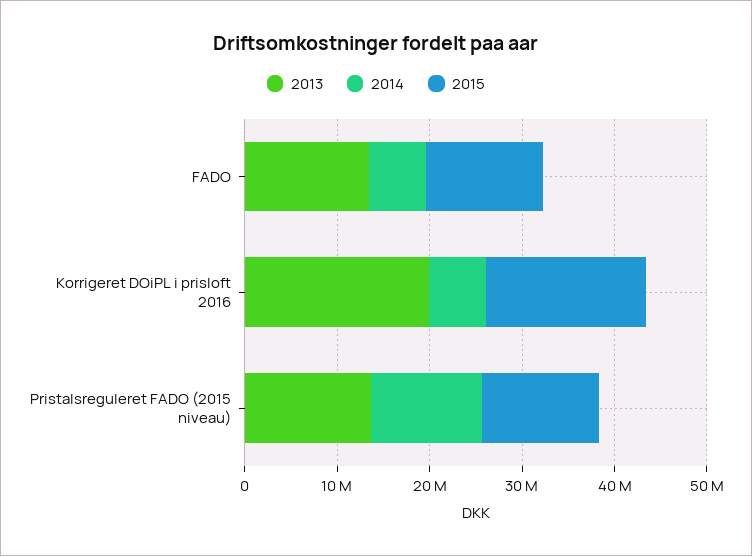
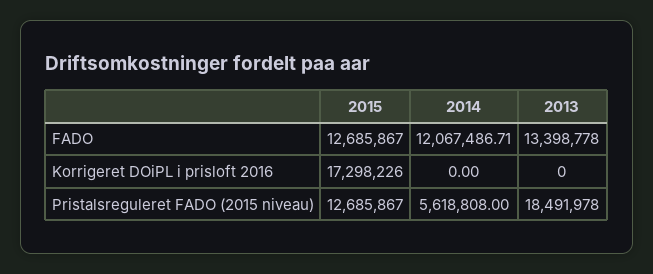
  {
    "2013": {
      "FADO": 13398778,
-     "Korrigeret DOiPL i prisloft 2016": 20000000,
+     "Korrigeret DOiPL i prisloft 2016": 0,
-     "Pristalsreguleret FADO (2015 niveau)": 14000000
+     "Pristalsreguleret FADO (2015 niveau)": 18491978
    },
    "2014": {
-     "FADO": 6000000,
+     "FADO": 12067486.71,
-     "Korrigeret DOiPL i prisloft 2016": 6000000,
+     "Korrigeret DOiPL i prisloft 2016": 0,
-     "Pristalsreguleret FADO (2015 niveau)": 12000000
+     "Pristalsreguleret FADO (2015 niveau)": 5618808
    },
    "2015": {
      "FADO": 12685867,
      "Korrigeret DOiPL i prisloft 2016": 17298226,
      "Pristalsreguleret FADO (2015 niveau)": 12685867
    }
  }

